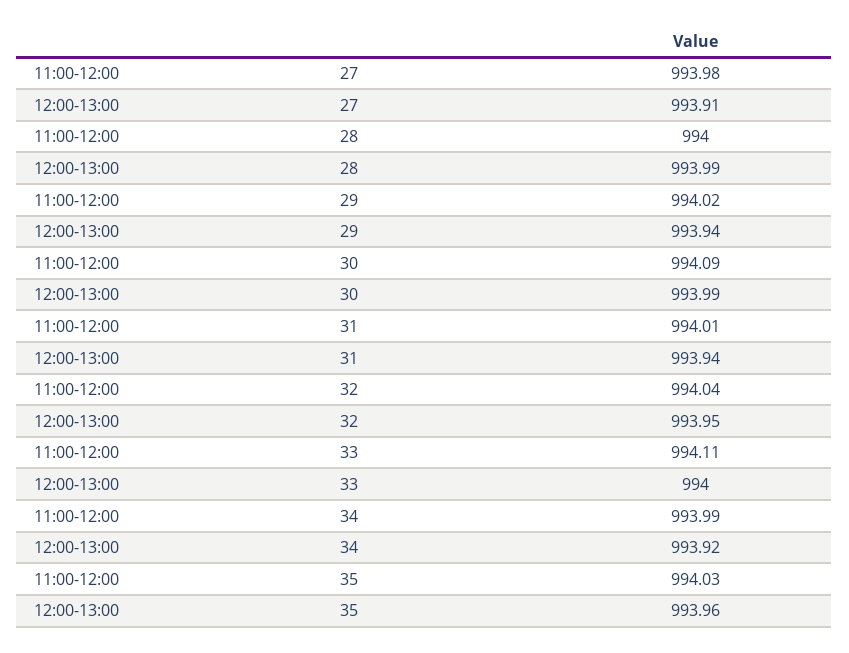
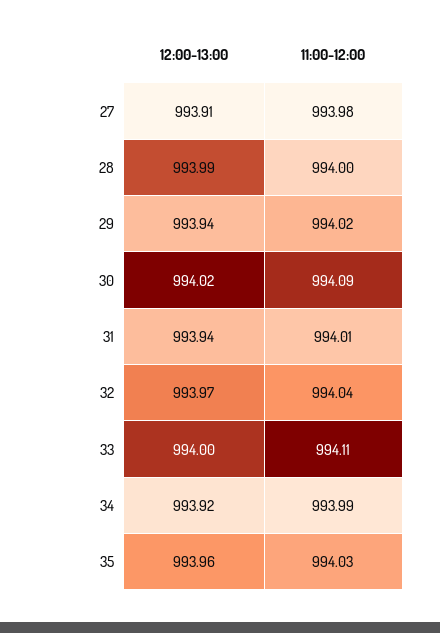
  {
    "11:00-12:00": {
      "27": 993.98,
      "28": 994,
      "29": 994.02,
      "30": 994.09,
      "31": 994.01,
      "32": 994.04,
      "33": 994.11,
      "34": 993.99,
      "35": 994.03
    },
    "12:00-13:00": {
      "27": 993.91,
      "28": 993.99,
      "29": 993.94,
-     "30": 993.99,
+     "30": 994.02,
      "31": 993.94,
-     "32": 993.95,
+     "32": 993.97,
      "33": 994,
      "34": 993.92,
      "35": 993.96
    }
  }

